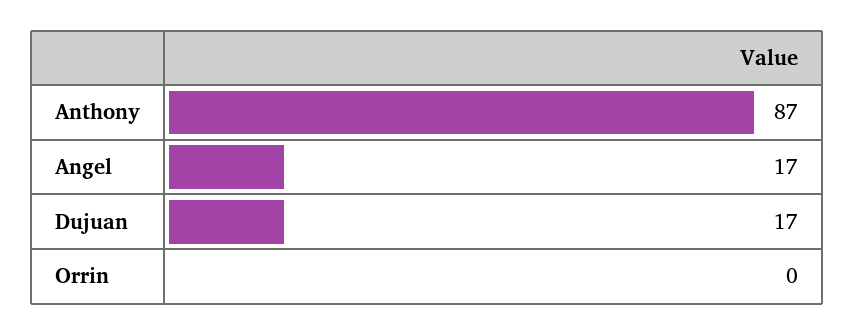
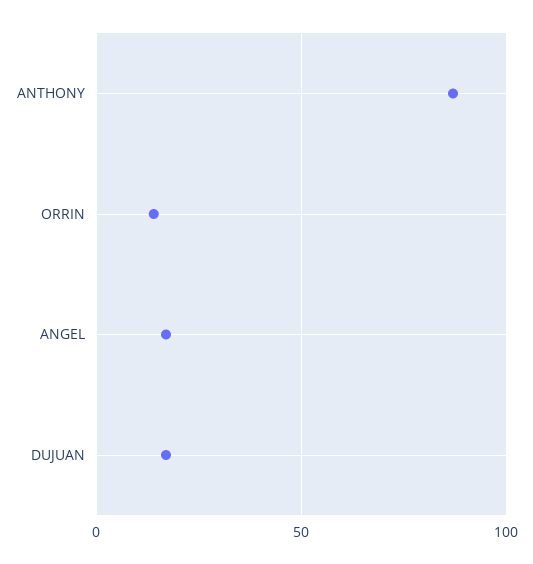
  {
    "Anthony": 87,
    "Angel": 17,
    "Dujuan": 17,
-   "Orrin": 0
+   "Orrin": 15
  }

